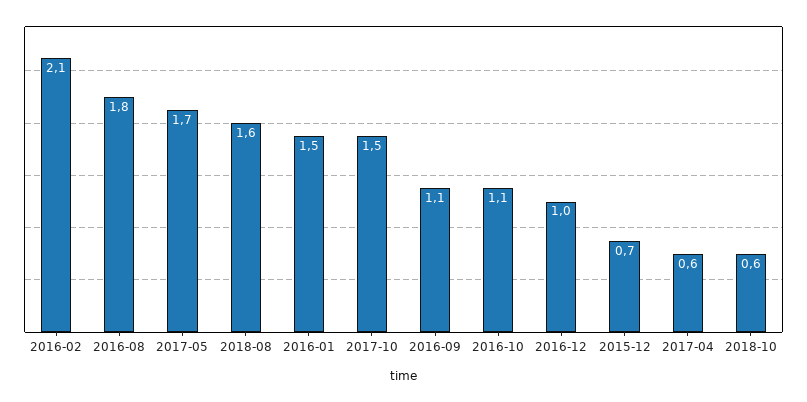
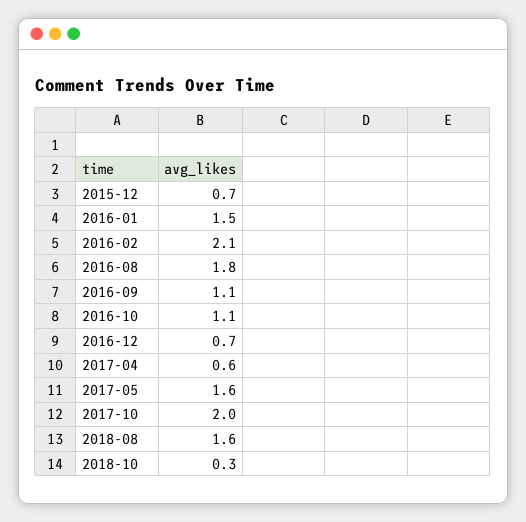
  {
    "2016-02": 2.1,
    "2016-08": 1.8,
-   "2017-05": 1.7,
+   "2017-05": 1.6,
    "2018-08": 1.6,
    "2016-01": 1.5,
-   "2017-10": 1.5,
+   "2017-10": 2,
    "2016-09": 1.1,
    "2016-10": 1.1,
-   "2016-12": 1,
+   "2016-12": 0.7,
    "2015-12": 0.7,
    "2017-04": 0.6,
-   "2018-10": 0.6
+   "2018-10": 0.3
  }

